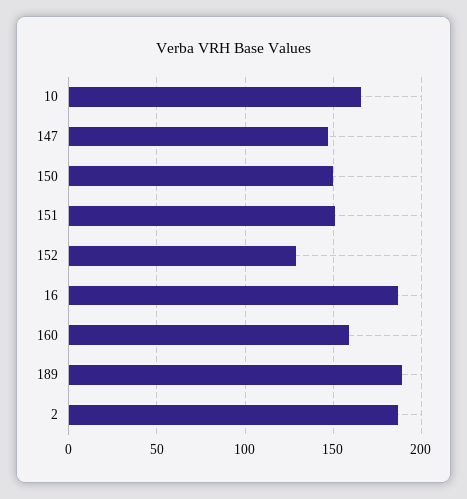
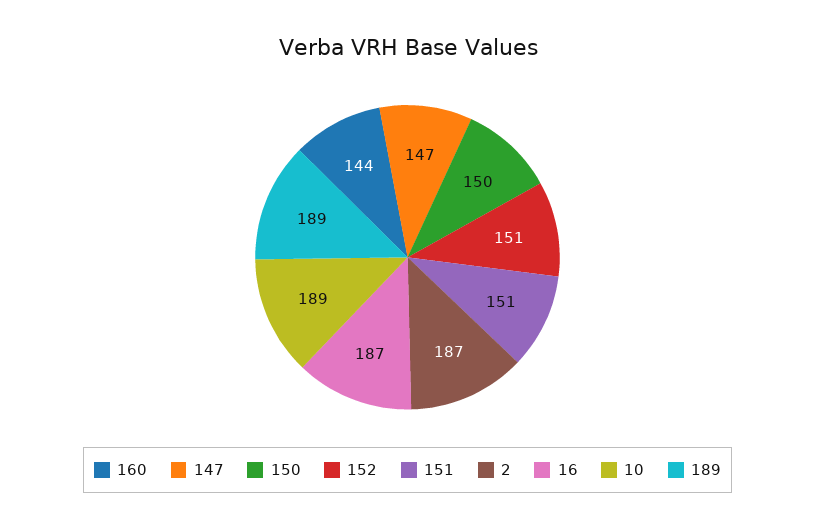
  {
-   "10": 165,
+   "10": 189,
    "147": 147,
    "150": 150,
    "151": 151,
-   "152": 130,
+   "152": 151,
    "16": 187,
-   "160": 160,
+   "160": 144,
    "189": 189,
    "2": 187
  }

